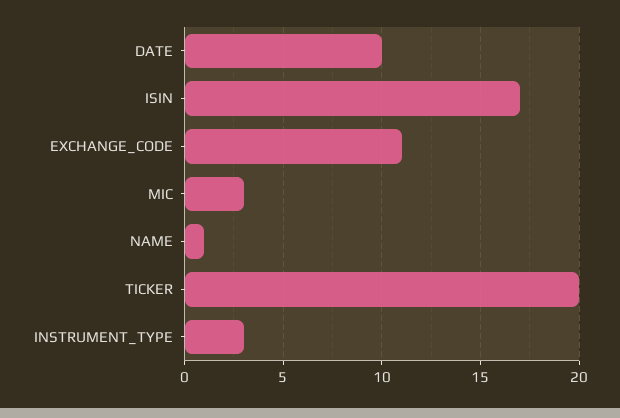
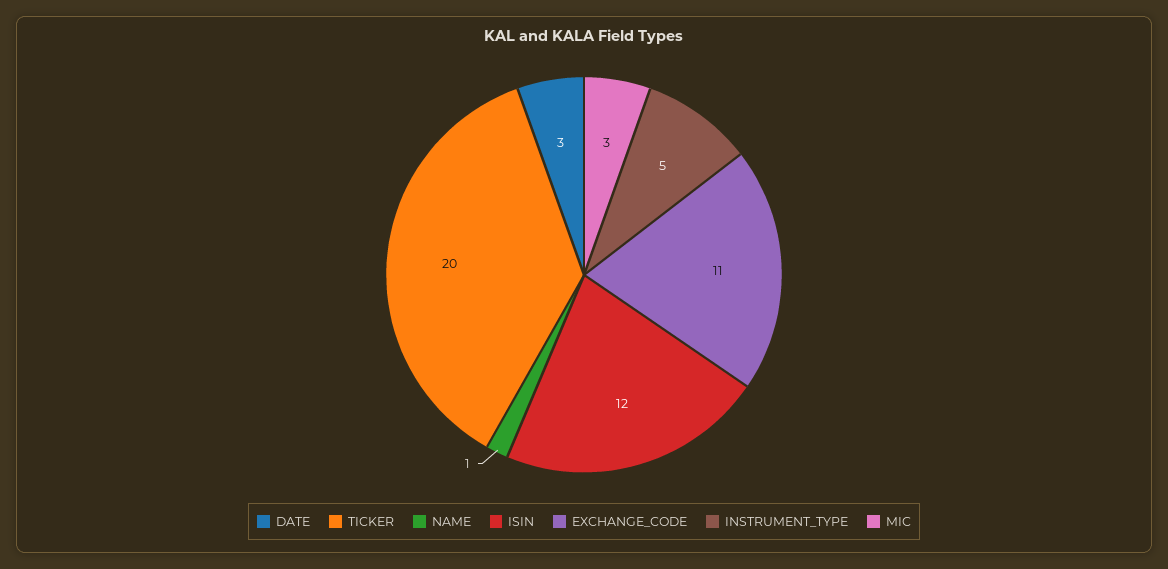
  {
-   "DATE": 10,
+   "DATE": 3,
-   "ISIN": 17,
+   "ISIN": 12,
    "EXCHANGE_CODE": 11,
    "MIC": 3,
    "NAME": 1,
    "TICKER": 20,
-   "INSTRUMENT_TYPE": 3
+   "INSTRUMENT_TYPE": 5
  }

